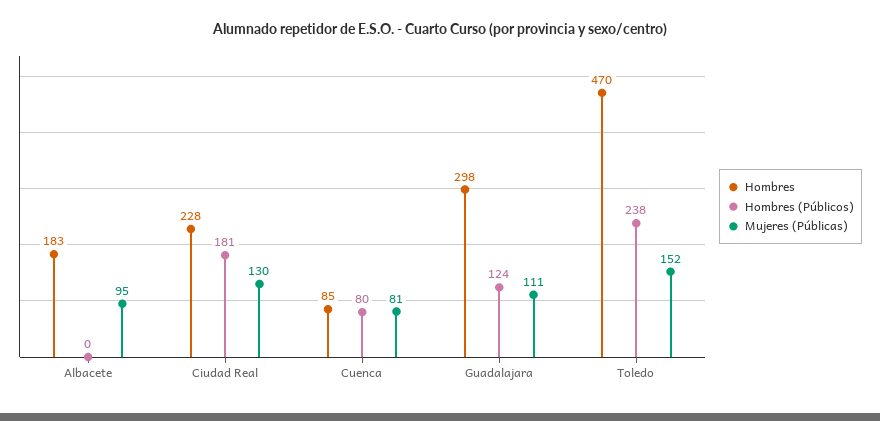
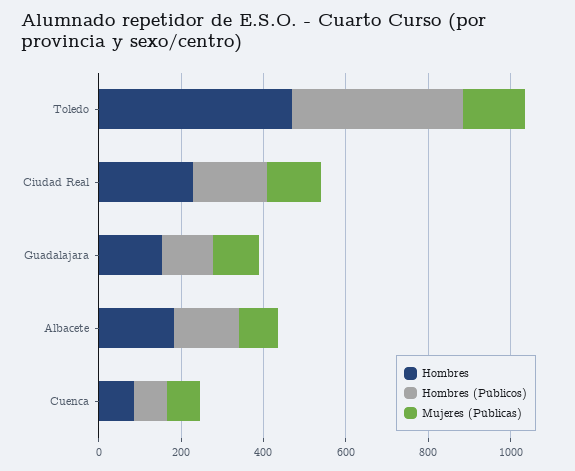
  {
    "Hombres": {
      "Albacete": 183,
      "Ciudad Real": 228,
      "Cuenca": 85,
-     "Guadalajara": 298,
+     "Guadalajara": 150,
      "Toledo": 470
    },
    "Hombres (Públicos)": {
-     "Albacete": 0,
+     "Albacete": 150,
      "Ciudad Real": 181,
      "Cuenca": 80,
      "Guadalajara": 124,
-     "Toledo": 238
+     "Toledo": 400
    },
    "Mujeres (Públicas)": {
      "Albacete": 95,
      "Ciudad Real": 130,
      "Cuenca": 81,
      "Guadalajara": 111,
      "Toledo": 152
    }
  }

